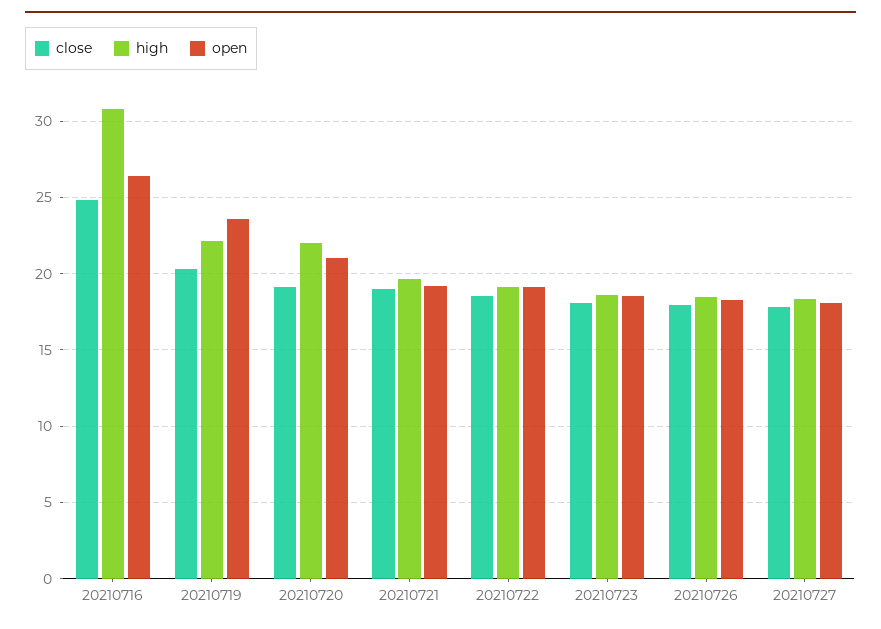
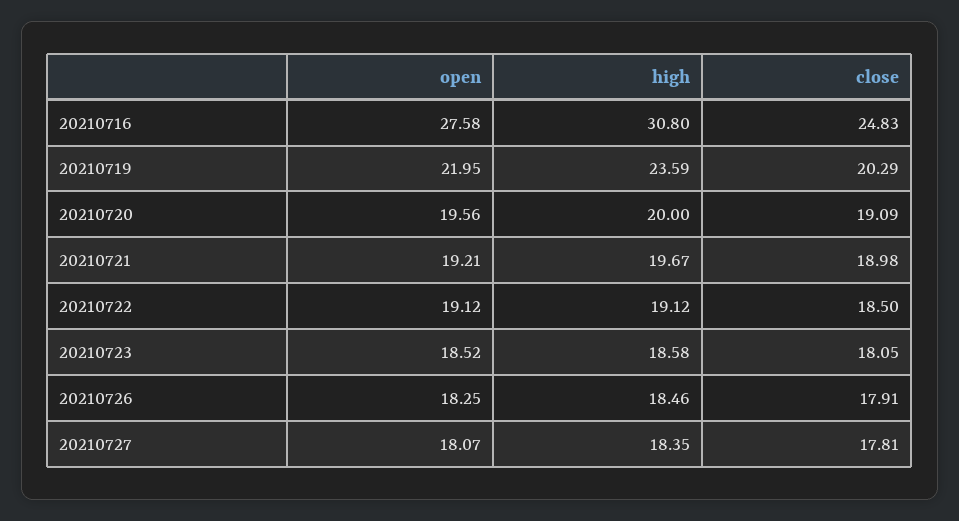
  {
    "close": {
      "20210716": 24.83,
      "20210719": 20.29,
      "20210720": 19.09,
      "20210721": 18.98,
      "20210722": 18.5,
      "20210723": 18.05,
      "20210726": 17.91,
      "20210727": 17.81
    },
    "high": {
      "20210716": 30.8,
-     "20210719": 22,
+     "20210719": 23.59,
-     "20210720": 22,
+     "20210720": 20,
      "20210721": 19.67,
      "20210722": 19.12,
      "20210723": 18.58,
      "20210726": 18.46,
      "20210727": 18.35
    },
    "open": {
-     "20210716": 26.5,
+     "20210716": 27.58,
-     "20210719": 23.5,
+     "20210719": 21.95,
-     "20210720": 21,
+     "20210720": 19.56,
      "20210721": 19.21,
      "20210722": 19.12,
      "20210723": 18.52,
      "20210726": 18.25,
      "20210727": 18.07
    }
  }

